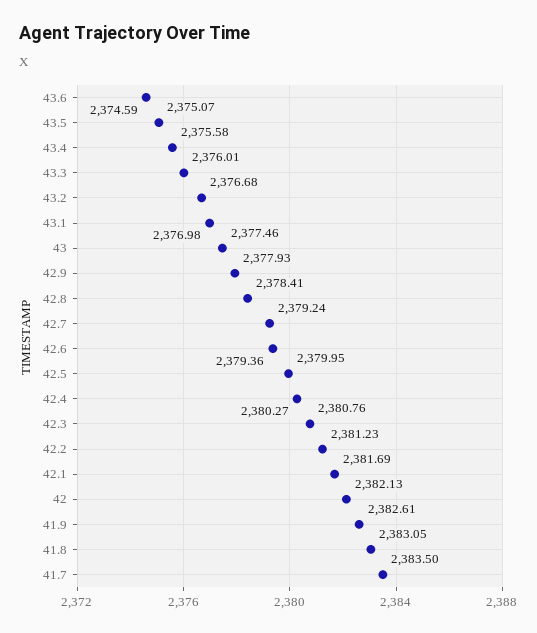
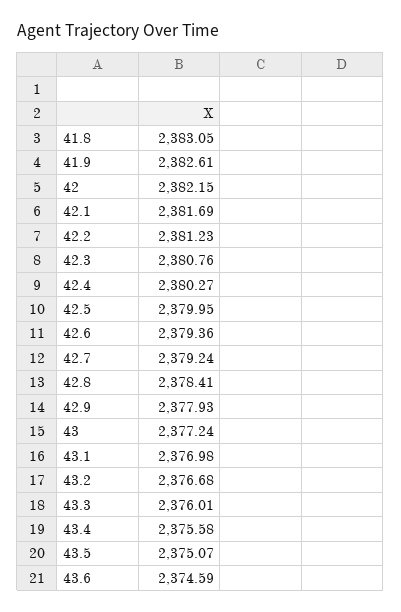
  {
    "43.6": 2374.59,
    "43.5": 2375.07,
    "43.4": 2375.58,
    "43.3": 2376.01,
    "43.2": 2376.68,
    "43.1": 2376.98,
-   "43": 2377.46,
+   "43": 2377.24,
    "42.9": 2377.93,
    "42.8": 2378.41,
    "42.7": 2379.24,
    "42.6": 2379.36,
    "42.5": 2379.95,
    "42.4": 2380.27,
    "42.3": 2380.76,
    "42.2": 2381.23,
    "42.1": 2381.69,
-   "42": 2382.13,
+   "42": 2382.15,
    "41.9": 2382.61,
-   "41.8": 2383.05,
+   "41.8": 2383.05
-   "41.7": 2383.5
  }

